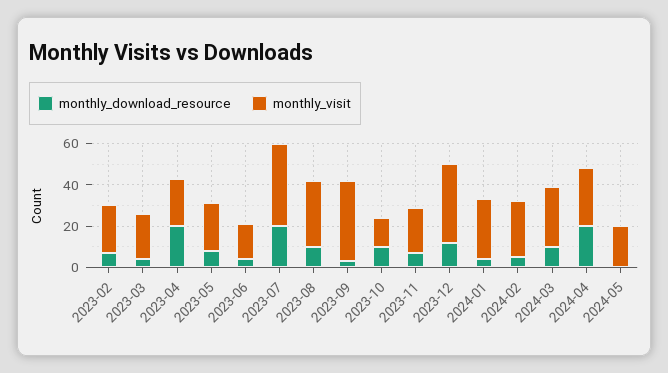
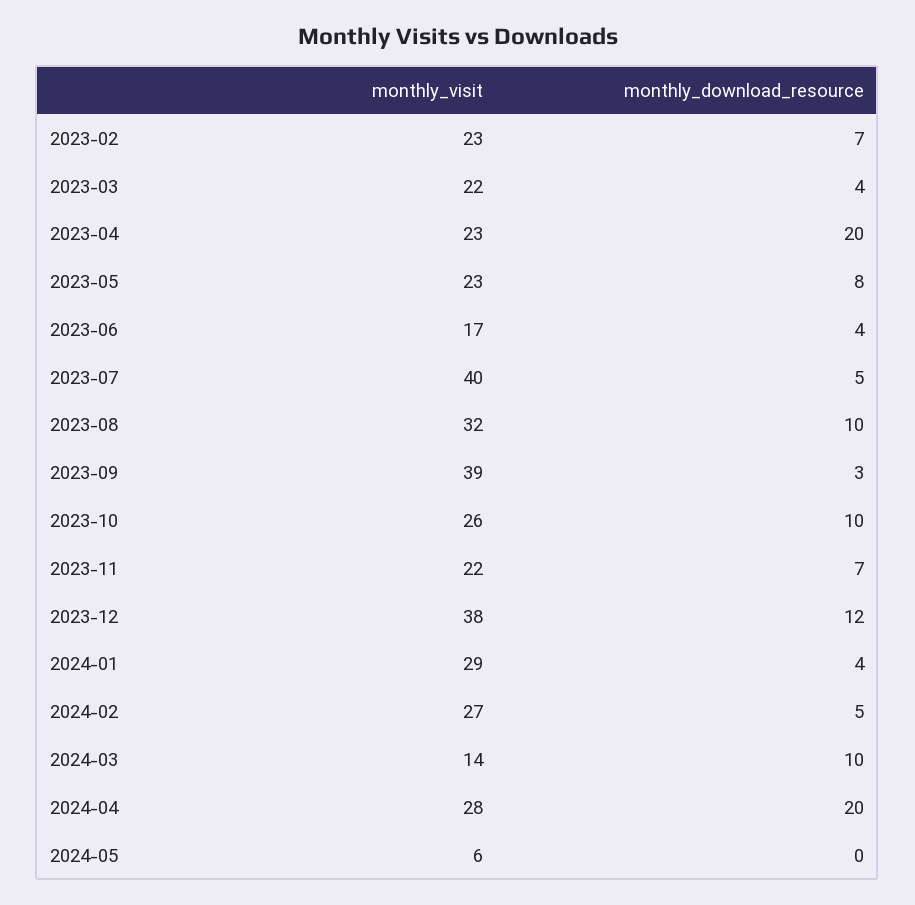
  {
    "monthly_download_resource": {
      "2023-02": 7,
      "2023-03": 4,
      "2023-04": 20,
      "2023-05": 8,
      "2023-06": 4,
-     "2023-07": 20,
+     "2023-07": 5,
      "2023-08": 10,
      "2023-09": 3,
      "2023-10": 10,
      "2023-11": 7,
      "2023-12": 12,
      "2024-01": 4,
      "2024-02": 5,
      "2024-03": 10,
      "2024-04": 20,
      "2024-05": 0
    },
    "monthly_visit": {
      "2023-02": 23,
      "2023-03": 22,
      "2023-04": 23,
      "2023-05": 23,
      "2023-06": 17,
      "2023-07": 40,
      "2023-08": 32,
      "2023-09": 39,
-     "2023-10": 15,
+     "2023-10": 26,
      "2023-11": 22,
      "2023-12": 38,
      "2024-01": 29,
      "2024-02": 27,
-     "2024-03": 30,
+     "2024-03": 14,
      "2024-04": 28,
-     "2024-05": 20
+     "2024-05": 6
    }
  }

